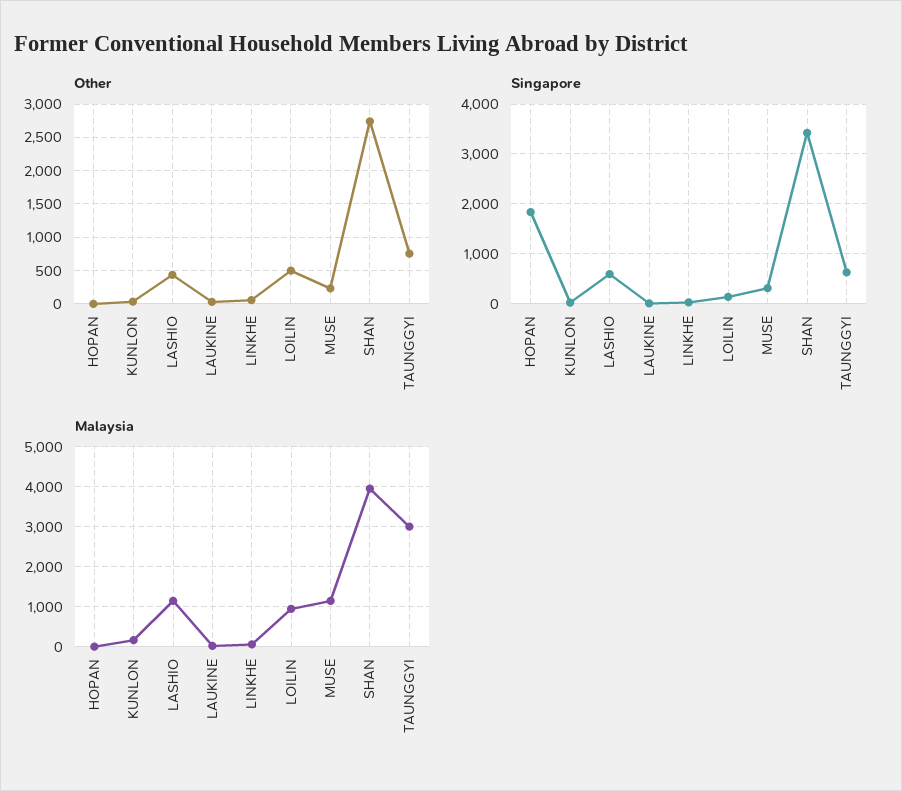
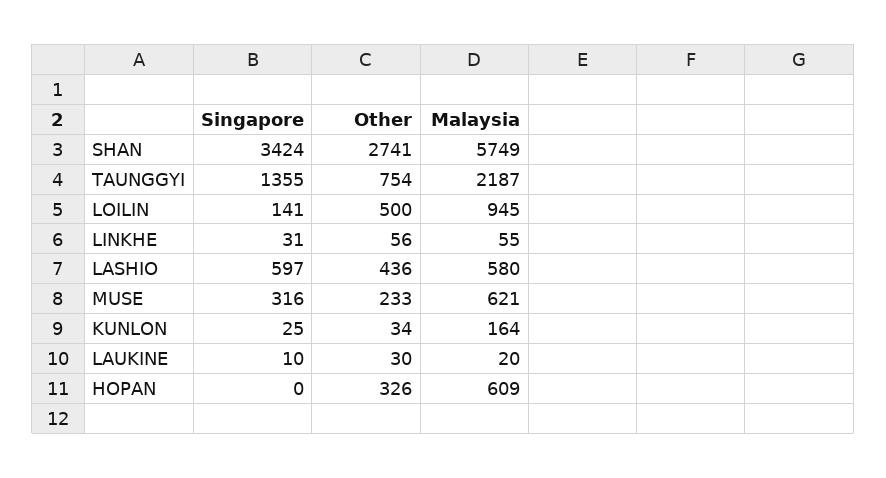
  {
    "Other": {
-     "HOPAN": 0,
+     "HOPAN": 326,
      "KUNLON": 34,
      "LASHIO": 436,
      "LAUKINE": 30,
      "LINKHE": 56,
      "LOILIN": 500,
      "MUSE": 233,
      "SHAN": 2741,
      "TAUNGGYI": 754
    },
    "Singapore": {
-     "HOPAN": 1800,
+     "HOPAN": 0,
      "KUNLON": 25,
      "LASHIO": 597,
      "LAUKINE": 10,
      "LINKHE": 31,
      "LOILIN": 141,
      "MUSE": 316,
      "SHAN": 3424,
-     "TAUNGGYI": 600
+     "TAUNGGYI": 1355
    },
    "Malaysia": {
-     "HOPAN": 0,
+     "HOPAN": 609,
      "KUNLON": 164,
-     "LASHIO": 1200,
+     "LASHIO": 580,
      "LAUKINE": 20,
      "LINKHE": 55,
      "LOILIN": 945,
-     "MUSE": 1200,
+     "MUSE": 621,
-     "SHAN": 4000,
+     "SHAN": 5749,
-     "TAUNGGYI": 3000
+     "TAUNGGYI": 2187
    }
  }

